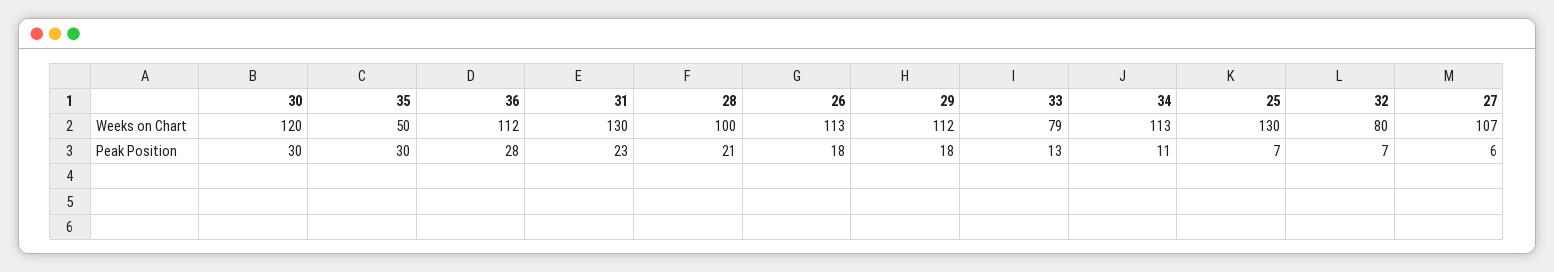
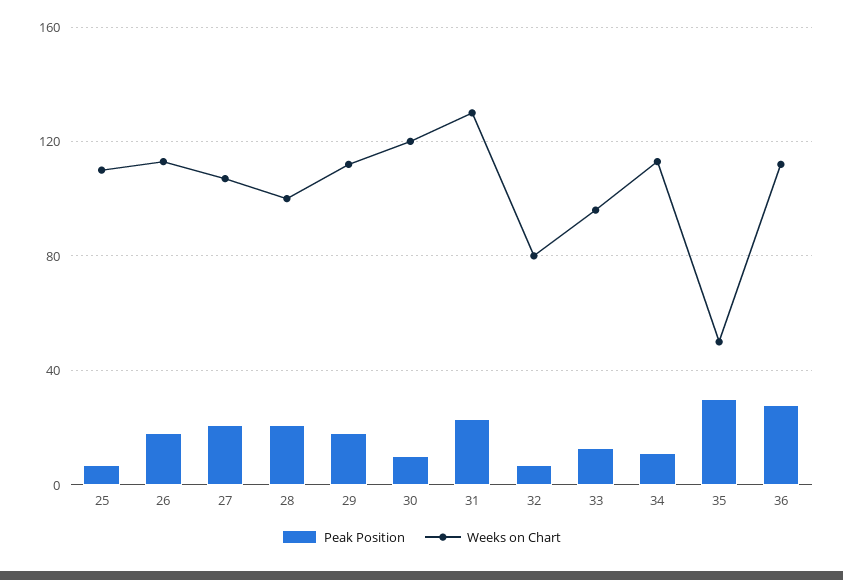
  {
    "Weeks on Chart": {
      "30": 120,
      "35": 50,
      "36": 112,
      "31": 130,
      "28": 100,
      "26": 113,
      "29": 112,
-     "33": 79,
+     "33": 95,
      "34": 113,
-     "25": 130,
+     "25": 110,
      "32": 80,
      "27": 107
    },
    "Peak Position": {
-     "30": 30,
+     "30": 10,
      "35": 30,
      "36": 28,
      "31": 23,
      "28": 21,
      "26": 18,
      "29": 18,
      "33": 13,
      "34": 11,
      "25": 7,
      "32": 7,
-     "27": 6
+     "27": 20
    }
  }

